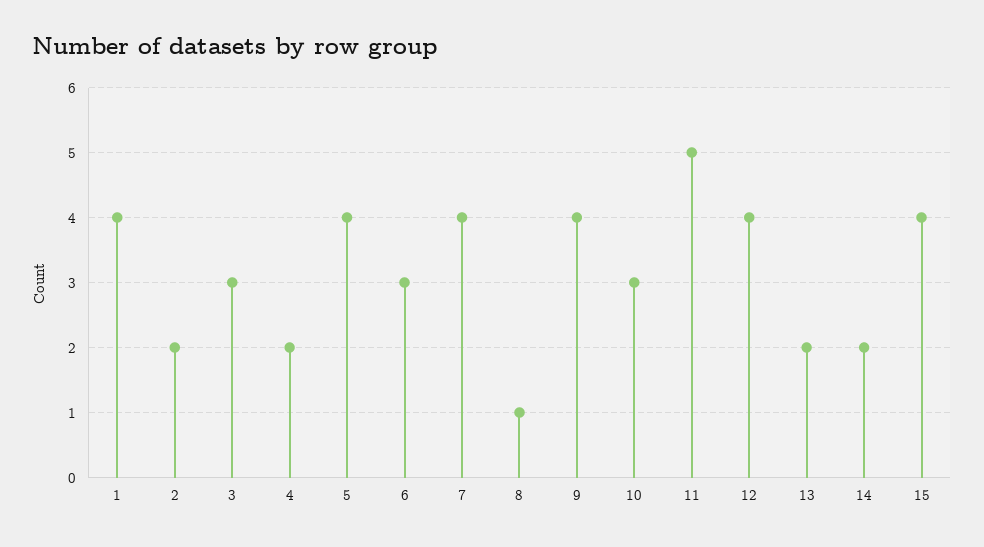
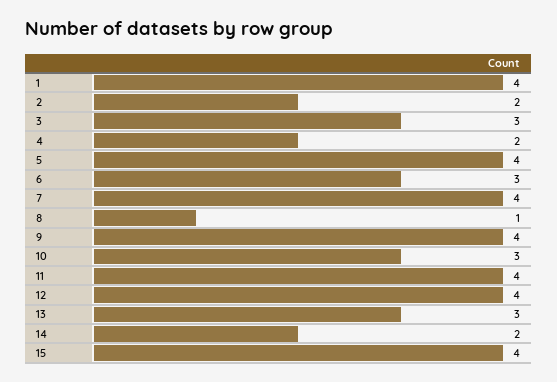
  {
    "1": 4,
    "2": 2,
    "3": 3,
    "4": 2,
    "5": 4,
    "6": 3,
    "7": 4,
    "8": 1,
    "9": 4,
    "10": 3,
-   "11": 5,
+   "11": 4,
    "12": 4,
-   "13": 2,
+   "13": 3,
    "14": 2,
    "15": 4
  }

